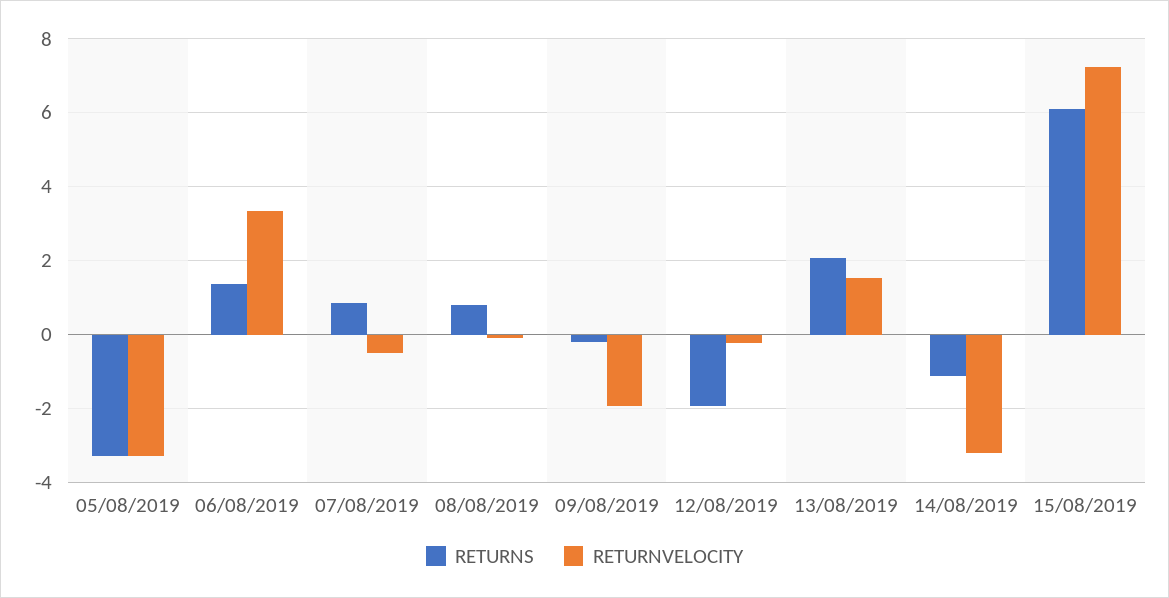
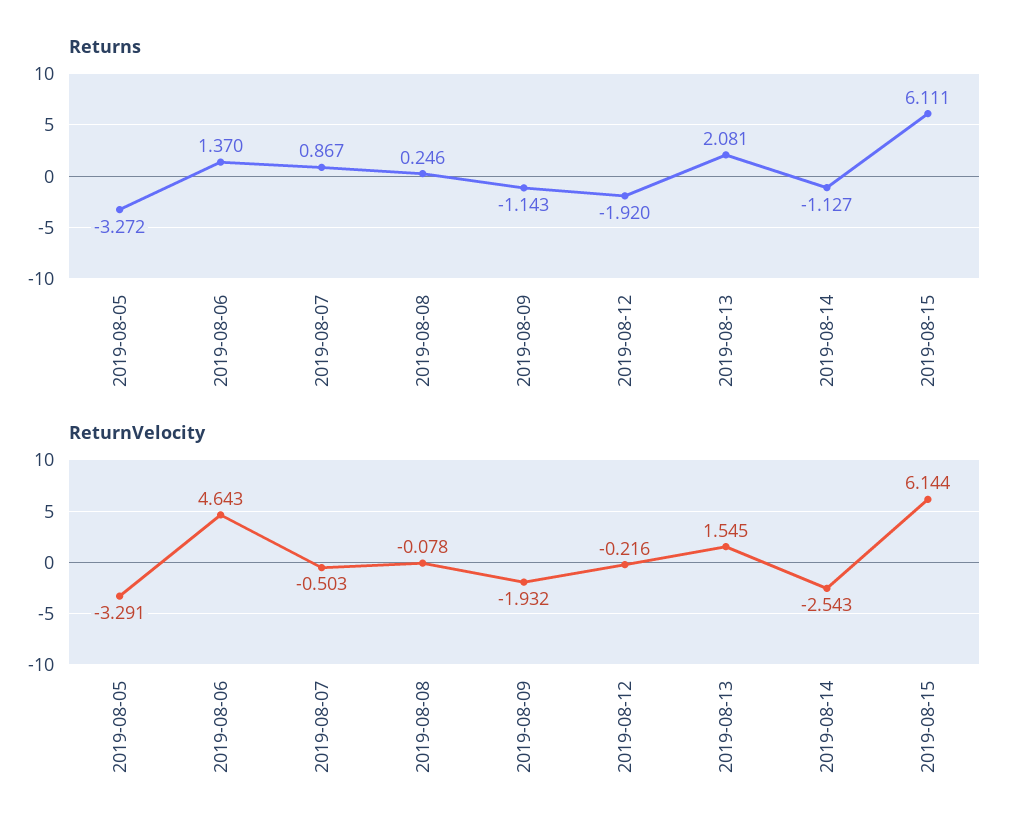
  {
    "RETURNS": {
      "05/08/2019": -3.272,
      "06/08/2019": 1.37,
      "07/08/2019": 0.867,
-     "08/08/2019": 0.8,
+     "08/08/2019": 0.246,
-     "09/08/2019": -0.2,
+     "09/08/2019": -1.143,
      "12/08/2019": -1.92,
      "13/08/2019": 2.081,
      "14/08/2019": -1.127,
      "15/08/2019": 6.111
    },
    "RETURNVELOCITY": {
      "05/08/2019": -3.291,
-     "06/08/2019": 3.4,
+     "06/08/2019": 4.643,
      "07/08/2019": -0.503,
      "08/08/2019": -0.078,
      "09/08/2019": -1.932,
      "12/08/2019": -0.216,
      "13/08/2019": 1.545,
-     "14/08/2019": -3.2,
+     "14/08/2019": -2.543,
-     "15/08/2019": 7.2
+     "15/08/2019": 6.144
    }
  }

